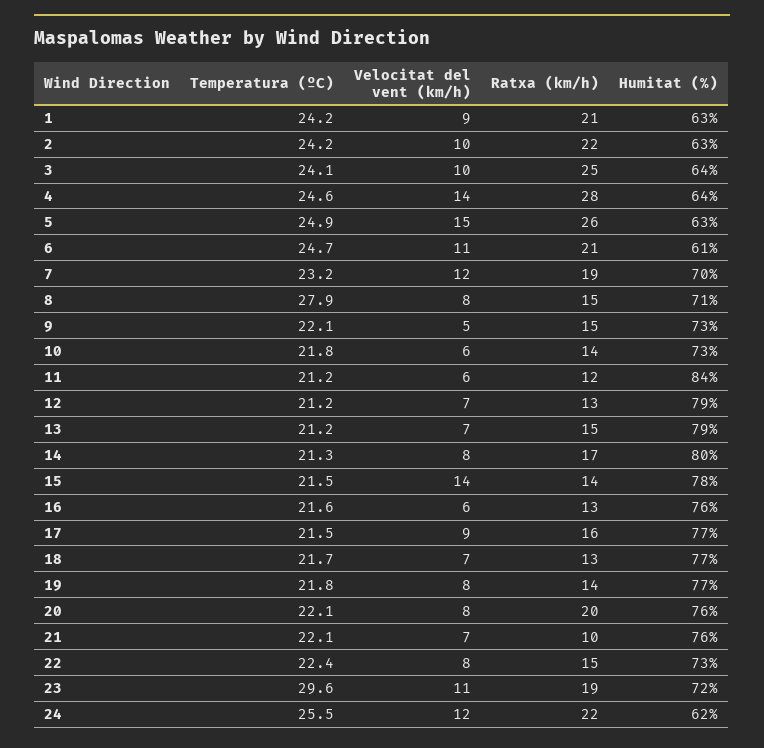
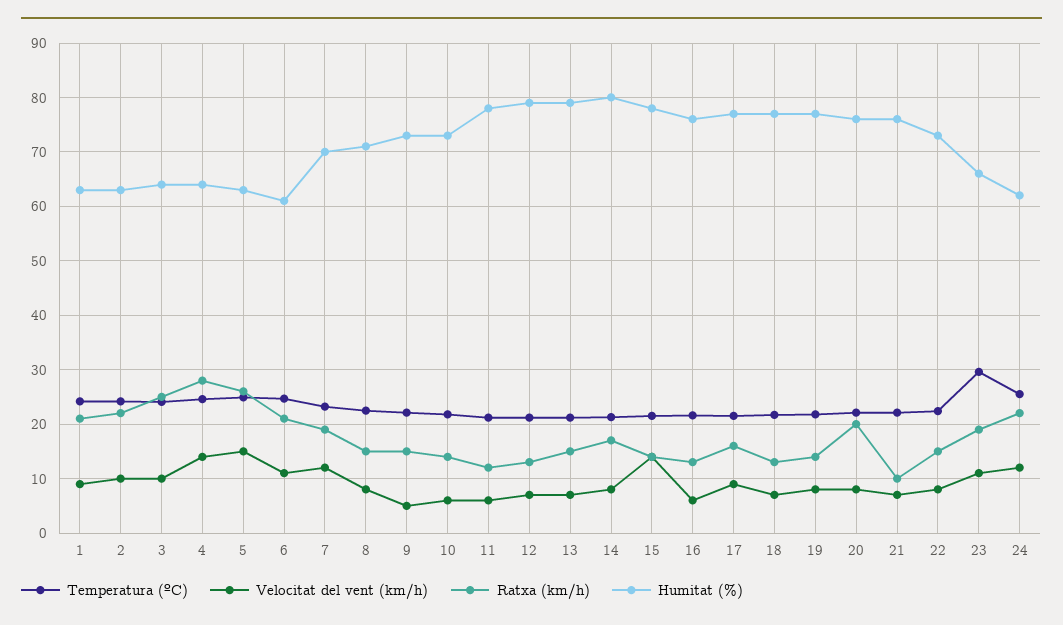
  {
    "Temperatura (ºC)": {
      "1": 24.2,
      "2": 24.2,
      "3": 24.1,
      "4": 24.6,
      "5": 24.9,
      "6": 24.7,
      "7": 23.2,
-     "8": 27.9,
+     "8": 22,
      "9": 22.1,
      "10": 21.8,
      "11": 21.2,
      "12": 21.2,
      "13": 21.2,
      "14": 21.3,
      "15": 21.5,
      "16": 21.6,
      "17": 21.5,
      "18": 21.7,
      "19": 21.8,
      "20": 22.1,
      "21": 22.1,
      "22": 22.4,
      "23": 29.6,
      "24": 25.5
    },
    "Velocitat del vent (km/h)": {
      "1": 9,
      "2": 10,
      "3": 10,
      "4": 14,
      "5": 15,
      "6": 11,
      "7": 12,
      "8": 8,
      "9": 5,
      "10": 6,
      "11": 6,
      "12": 7,
      "13": 7,
      "14": 8,
      "15": 14,
      "16": 6,
      "17": 9,
      "18": 7,
      "19": 8,
      "20": 8,
      "21": 7,
      "22": 8,
      "23": 11,
      "24": 12
    },
    "Ratxa (km/h)": {
      "1": 21,
      "2": 22,
      "3": 25,
      "4": 28,
      "5": 26,
      "6": 21,
      "7": 19,
      "8": 15,
      "9": 15,
      "10": 14,
      "11": 12,
      "12": 13,
      "13": 15,
      "14": 17,
      "15": 14,
      "16": 13,
      "17": 16,
      "18": 13,
      "19": 14,
      "20": 20,
      "21": 10,
      "22": 15,
      "23": 19,
      "24": 22
    },
    "Humitat (%)": {
      "1": 63,
      "2": 63,
      "3": 64,
      "4": 64,
      "5": 63,
      "6": 61,
      "7": 70,
      "8": 71,
      "9": 73,
      "10": 73,
-     "11": 84,
+     "11": 78,
      "12": 79,
      "13": 79,
      "14": 80,
      "15": 78,
      "16": 76,
      "17": 77,
      "18": 77,
      "19": 77,
      "20": 76,
      "21": 76,
      "22": 73,
-     "23": 72,
+     "23": 66,
      "24": 62
    }
  }

